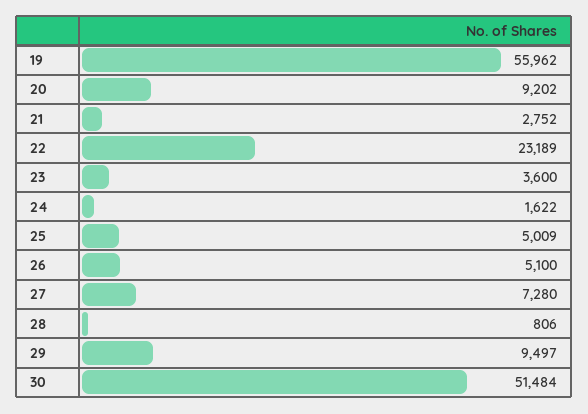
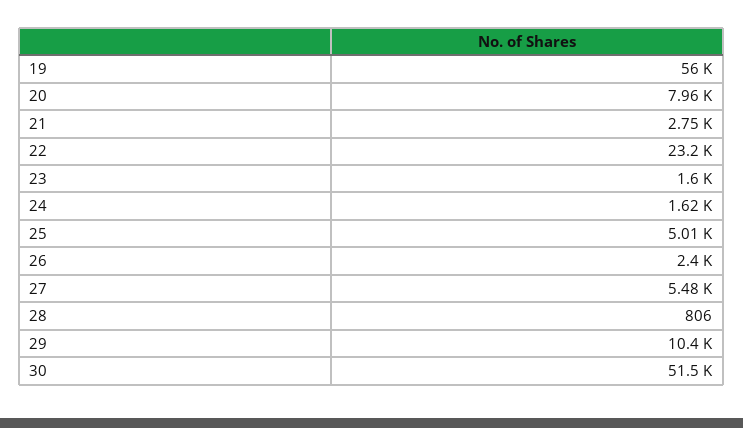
  {
    "19": 55962,
-   "20": 9202,
+   "20": 7960,
    "21": 2752,
    "22": 23189,
-   "23": 3600,
+   "23": 1600,
    "24": 1622,
    "25": 5009,
-   "26": 5100,
+   "26": 2400,
-   "27": 7280,
+   "27": 5480,
    "28": 806,
-   "29": 9497,
+   "29": 10400,
    "30": 51484
  }

